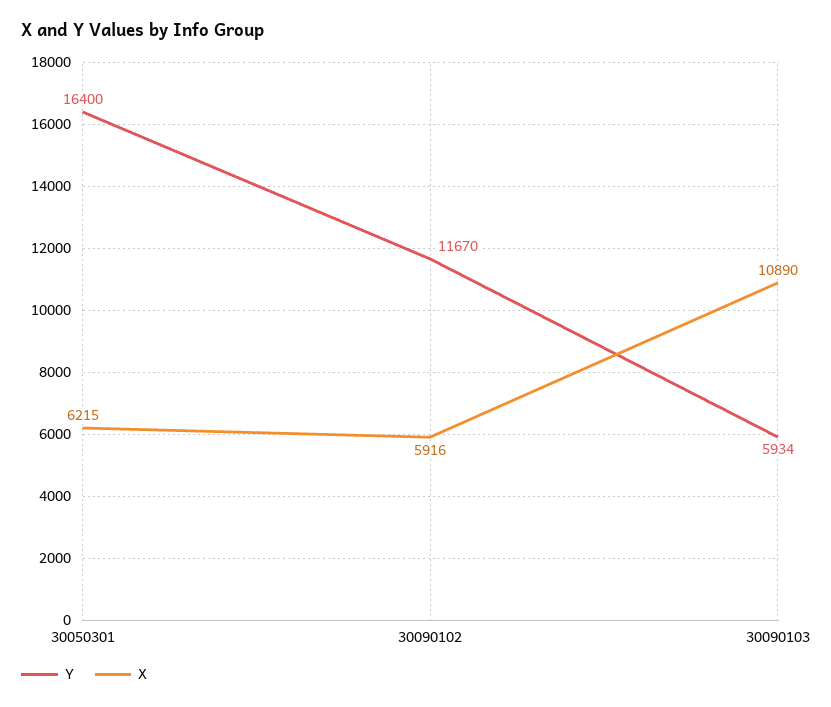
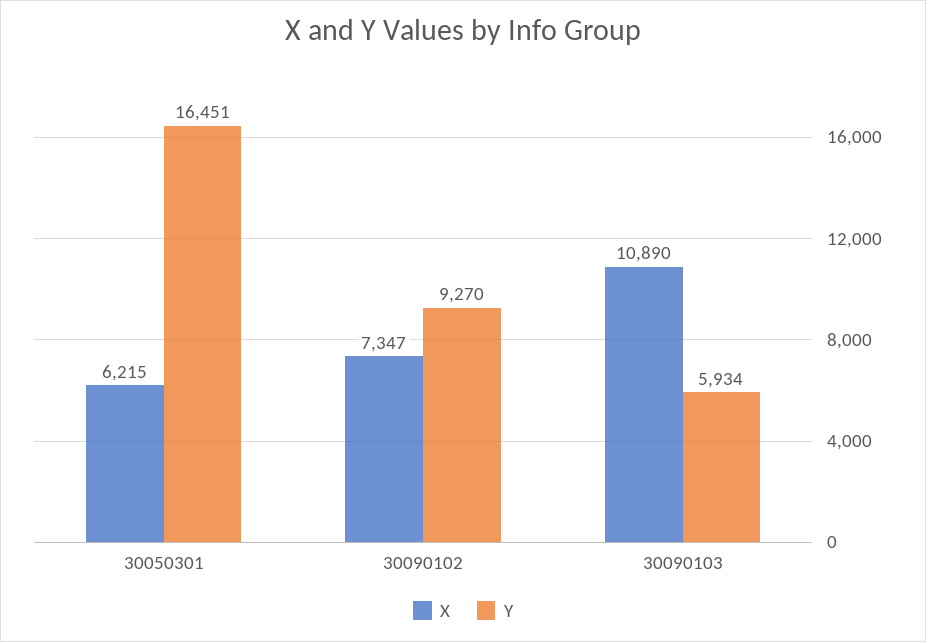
  {
    "Y": {
-     "30050301": 16400,
+     "30050301": 16451,
-     "30090102": 11670,
+     "30090102": 9270,
      "30090103": 5934
    },
    "X": {
      "30050301": 6215,
-     "30090102": 5916,
+     "30090102": 7347,
      "30090103": 10890
    }
  }

